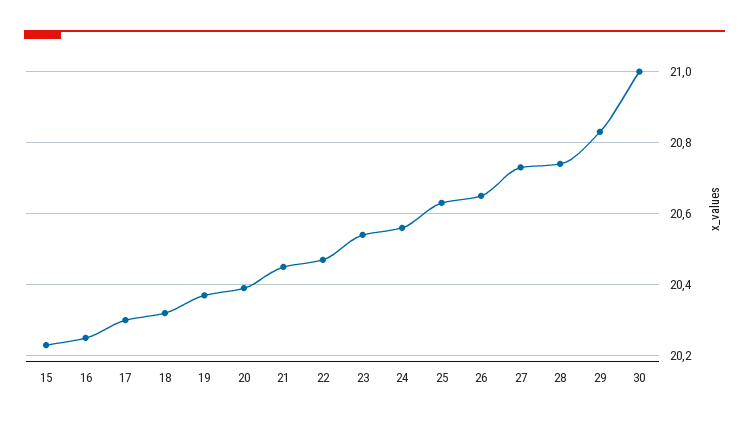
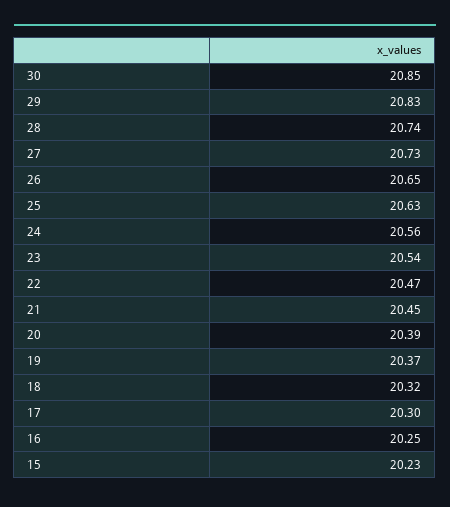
  {
    "15": 20.23,
    "16": 20.25,
    "17": 20.3,
    "18": 20.32,
    "19": 20.37,
    "20": 20.39,
    "21": 20.45,
    "22": 20.47,
    "23": 20.54,
    "24": 20.56,
    "25": 20.63,
    "26": 20.65,
    "27": 20.73,
    "28": 20.74,
    "29": 20.83,
-   "30": 21
+   "30": 20.85
  }

